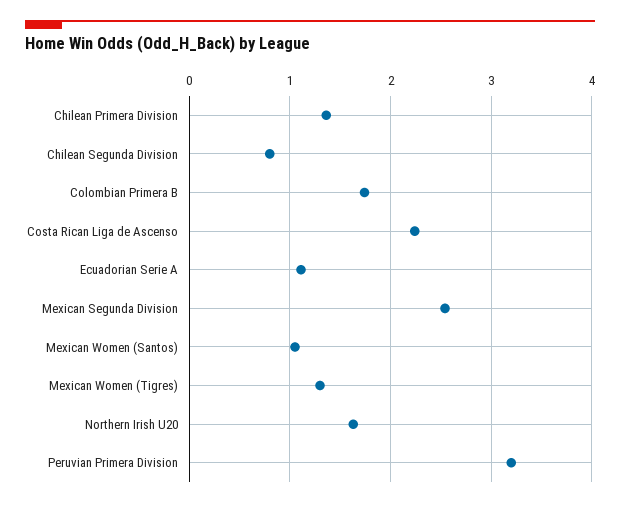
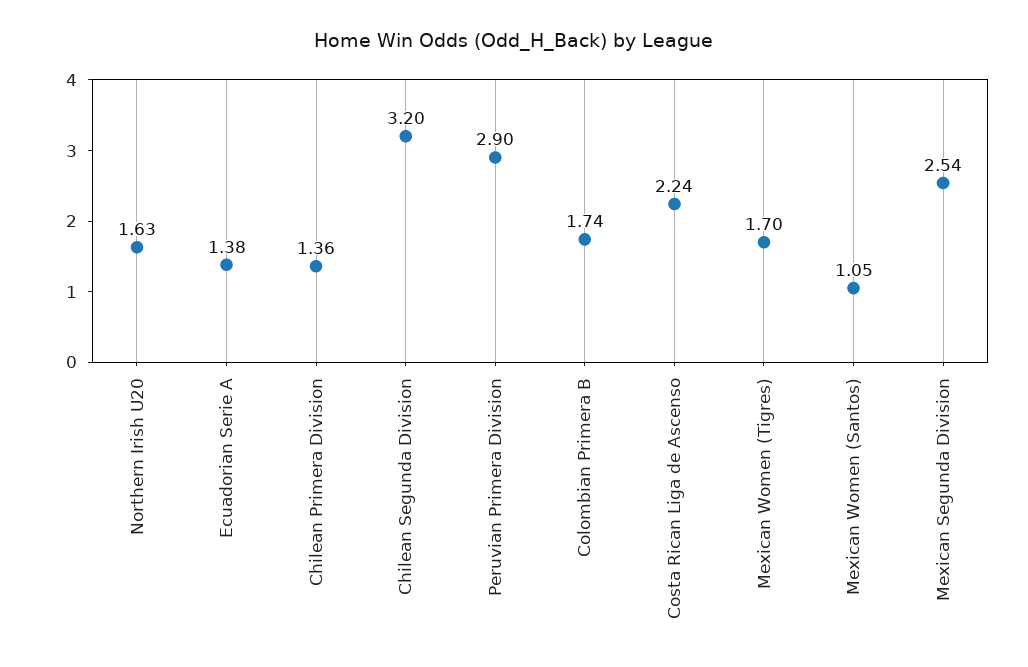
  {
    "Chilean Primera Division": 1.36,
-   "Chilean Segunda Division": 0.8,
+   "Chilean Segunda Division": 3.2,
    "Colombian Primera B": 1.74,
    "Costa Rican Liga de Ascenso": 2.24,
-   "Ecuadorian Serie A": 1.1,
+   "Ecuadorian Serie A": 1.38,
    "Mexican Segunda Division": 2.54,
    "Mexican Women (Santos)": 1.05,
-   "Mexican Women (Tigres)": 1.3,
+   "Mexican Women (Tigres)": 1.7,
    "Northern Irish U20": 1.63,
-   "Peruvian Primera Division": 3.2
+   "Peruvian Primera Division": 2.9
  }

